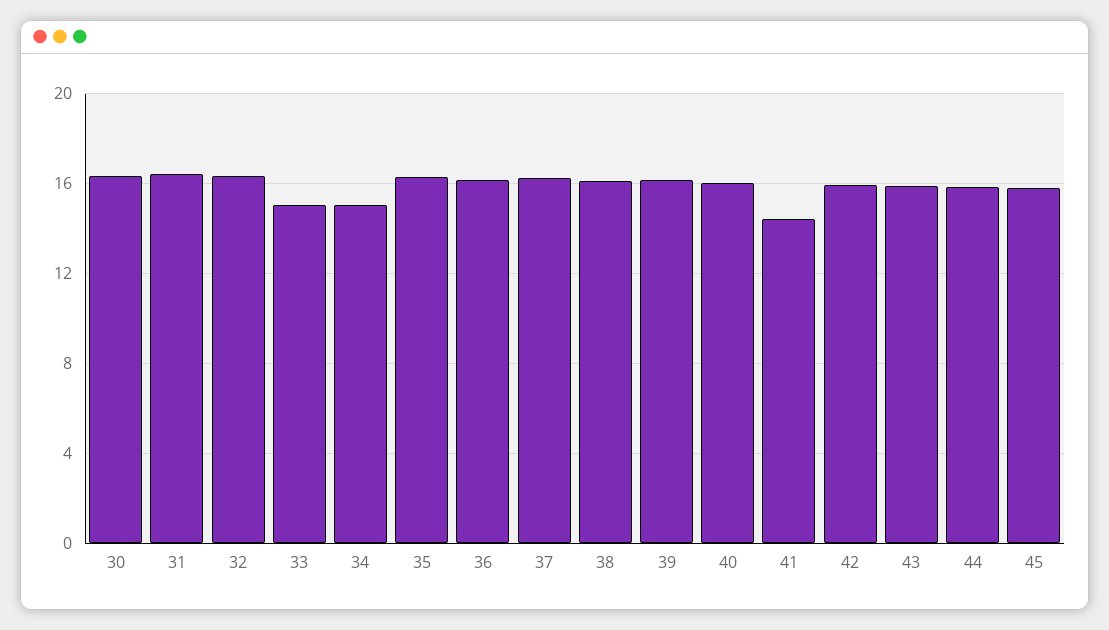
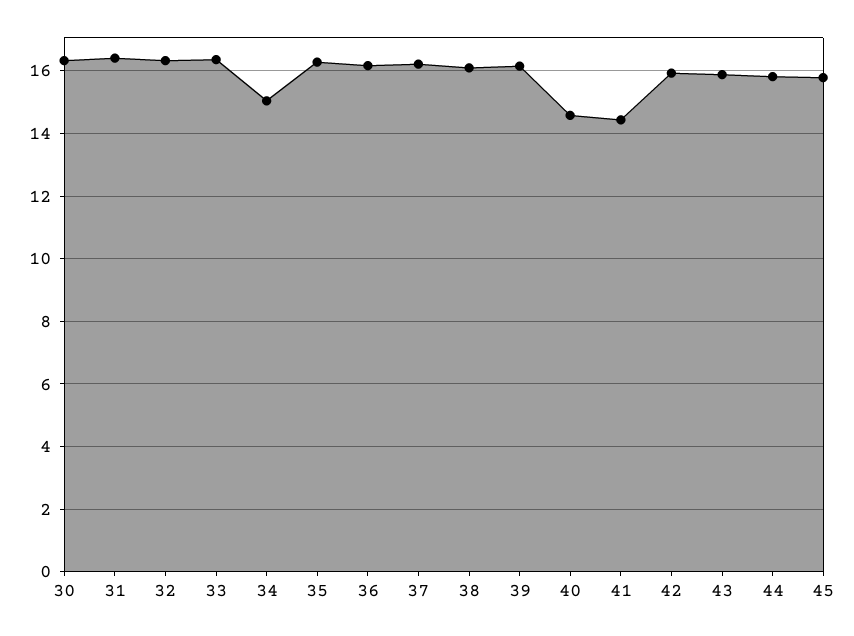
  {
    "30": 16.4,
    "31": 16.4,
    "32": 16.4,
-   "33": 15,
+   "33": 16.4,
    "34": 15,
    "35": 16.2,
    "36": 16.2,
    "37": 16.2,
    "38": 16.2,
    "39": 16.2,
-   "40": 16,
+   "40": 14.6,
    "41": 14.4,
    "42": 16,
    "43": 15.8,
    "44": 15.8,
    "45": 15.8
  }

